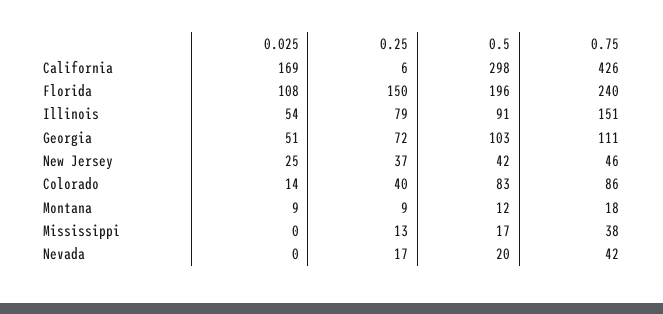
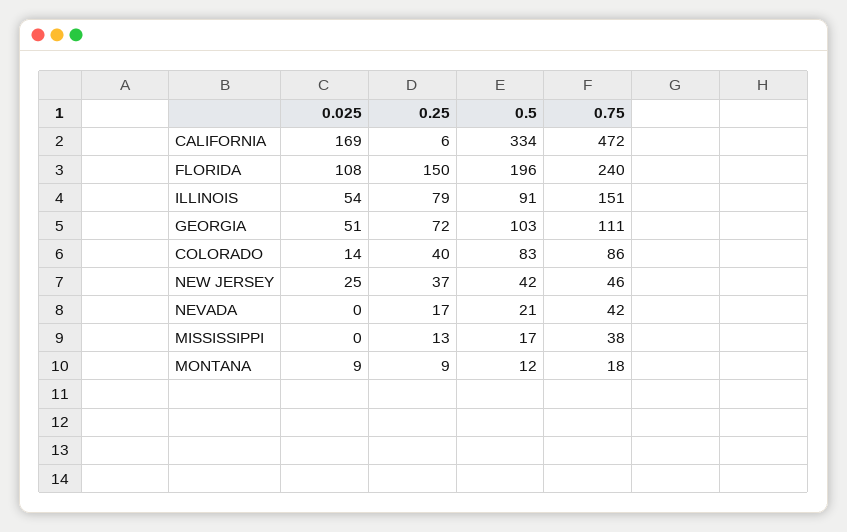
  {
    "0.025": {
      "California": 169,
      "Florida": 108,
      "Illinois": 54,
      "Georgia": 51,
      "New Jersey": 25,
      "Colorado": 14,
      "Montana": 9,
      "Mississippi": 0,
      "Nevada": 0
    },
    "0.25": {
      "California": 6,
      "Florida": 150,
      "Illinois": 79,
      "Georgia": 72,
      "New Jersey": 37,
      "Colorado": 40,
      "Montana": 9,
      "Mississippi": 13,
      "Nevada": 17
    },
    "0.5": {
-     "California": 298,
+     "California": 334,
      "Florida": 196,
      "Illinois": 91,
      "Georgia": 103,
      "New Jersey": 42,
      "Colorado": 83,
      "Montana": 12,
      "Mississippi": 17,
-     "Nevada": 20
+     "Nevada": 21
    },
    "0.75": {
-     "California": 426,
+     "California": 472,
      "Florida": 240,
      "Illinois": 151,
      "Georgia": 111,
      "New Jersey": 46,
      "Colorado": 86,
      "Montana": 18,
      "Mississippi": 38,
      "Nevada": 42
    }
  }

